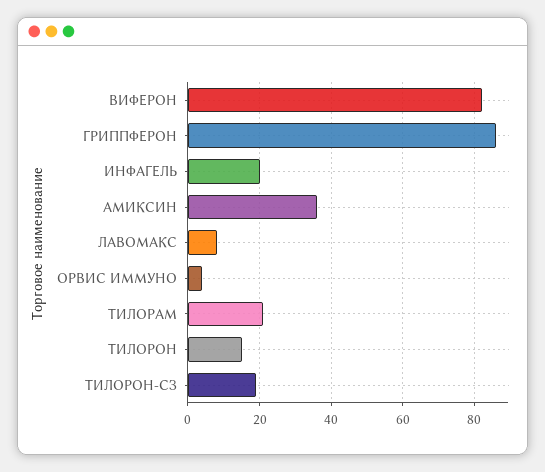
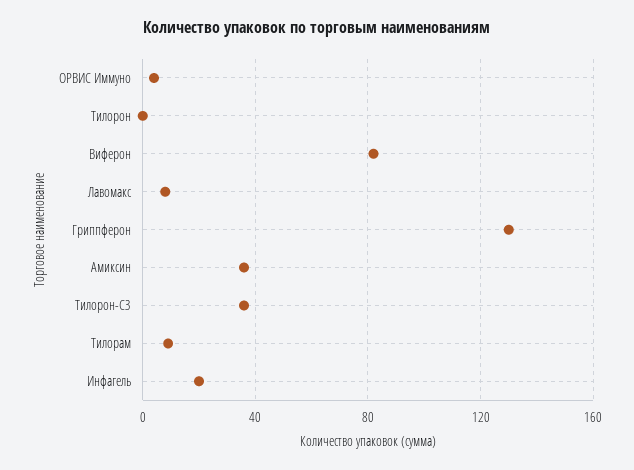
  {
    "ВИФЕРОН": 80,
-   "ГРИППФЕРОН": 85,
+   "ГРИППФЕРОН": 130,
    "ИНФАГЕЛЬ": 20,
    "АМИКСИН": 35,
    "ЛАВОМАКС": 10,
    "ОРВИС ИММУНО": 5,
-   "ТИЛОРАМ": 20,
+   "ТИЛОРАМ": 10,
-   "ТИЛОРОН": 15,
+   "ТИЛОРОН": 0,
-   "ТИЛОРОН-СЗ": 20
+   "ТИЛОРОН-СЗ": 35
  }

